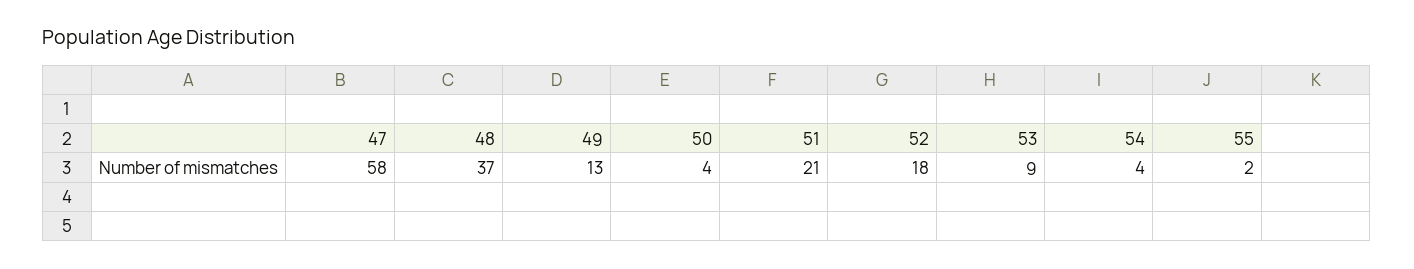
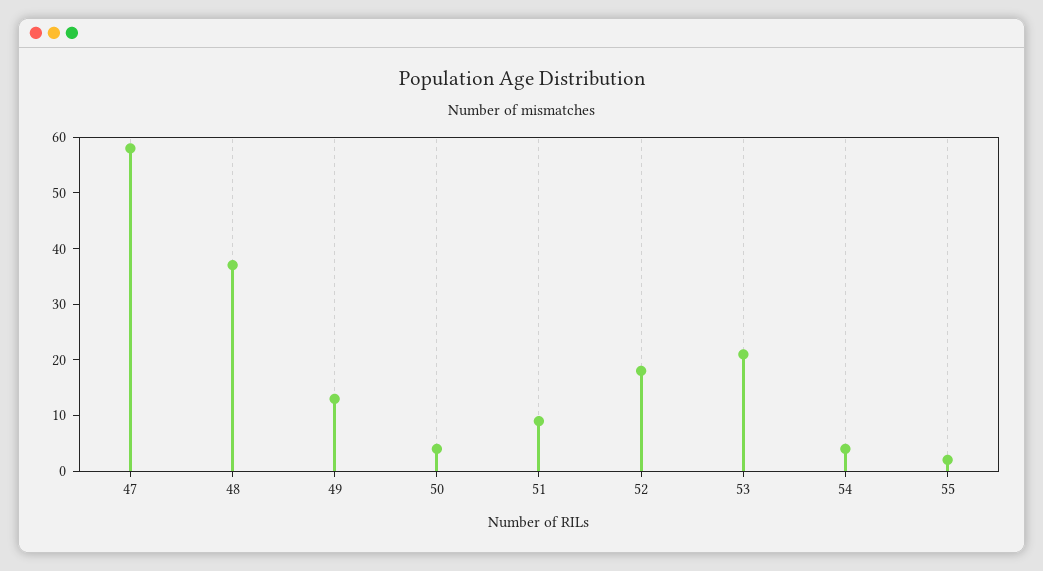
  {
    "47": 58,
    "48": 37,
    "49": 13,
    "50": 4,
-   "51": 21,
+   "51": 10,
    "52": 18,
-   "53": 9,
+   "53": 20,
    "54": 4,
    "55": 2
  }

